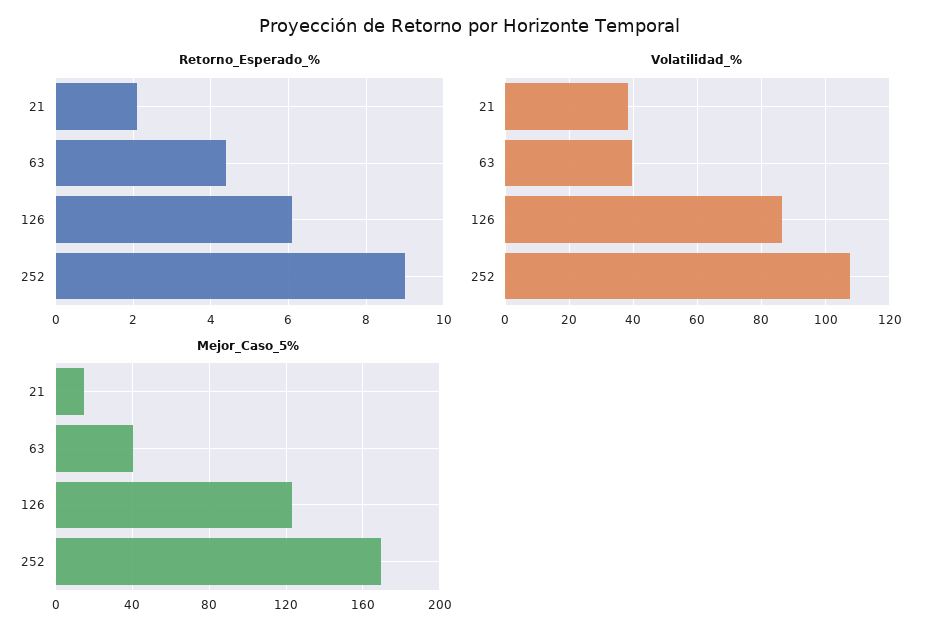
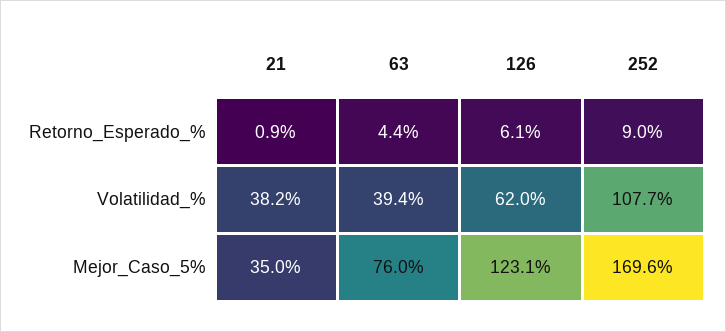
  {
    "Retorno_Esperado_%": {
-     "21": 2,
+     "21": 0.9,
      "63": 4.4,
      "126": 6.1,
      "252": 9
    },
    "Volatilidad_%": {
      "21": 38.2,
      "63": 39.4,
-     "126": 86,
+     "126": 62,
      "252": 107.7
    },
    "Mejor_Caso_5%": {
-     "21": 15,
+     "21": 35,
-     "63": 40,
+     "63": 76,
      "126": 123.1,
      "252": 169.6
    }
  }

